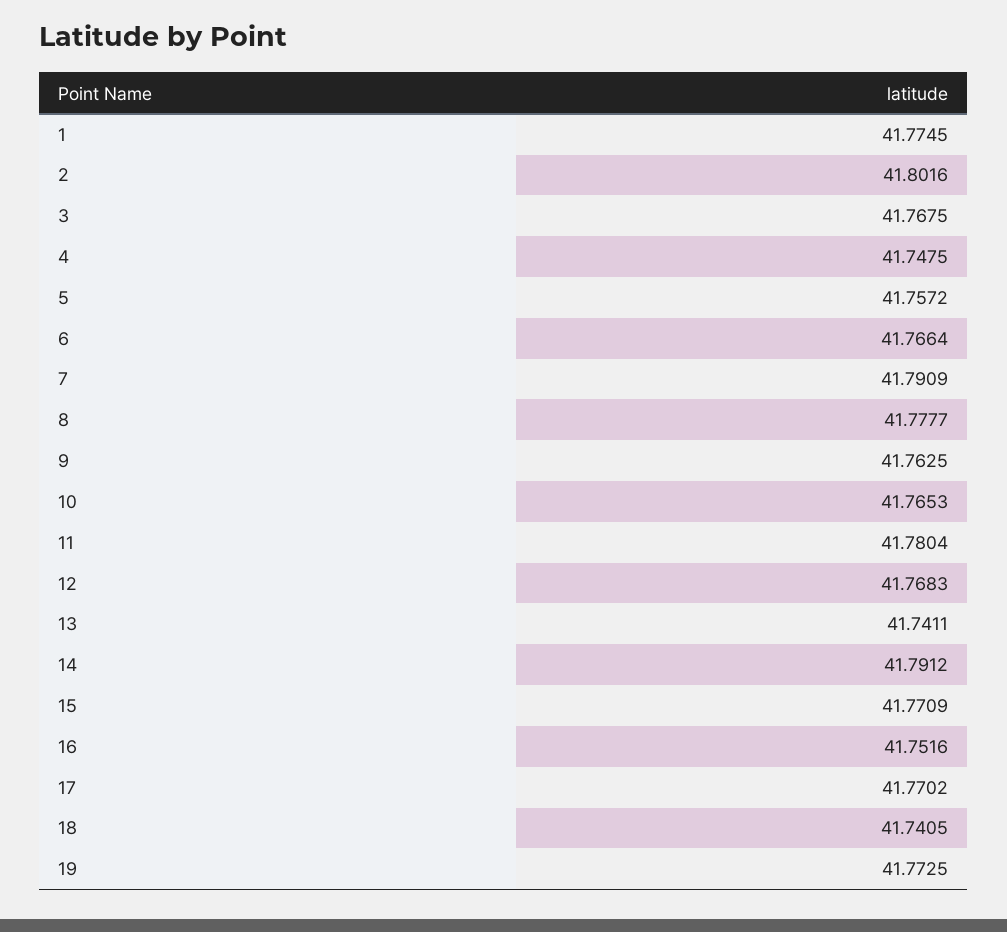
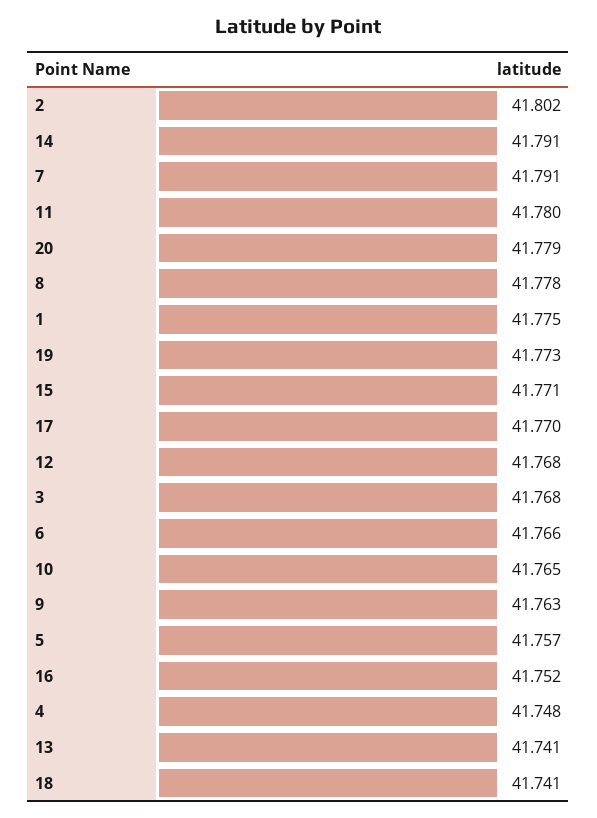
  {
    "1": 41.7745,
    "2": 41.8016,
    "3": 41.7675,
    "4": 41.7475,
    "5": 41.7572,
    "6": 41.7664,
    "7": 41.7909,
    "8": 41.7777,
    "9": 41.7625,
    "10": 41.7653,
    "11": 41.7804,
    "12": 41.7683,
    "13": 41.7411,
    "14": 41.7912,
    "15": 41.7709,
    "16": 41.7516,
    "17": 41.7702,
    "18": 41.7405,
-   "19": 41.7725
+   "19": 41.7725,
+   "20": 41.779
  }

